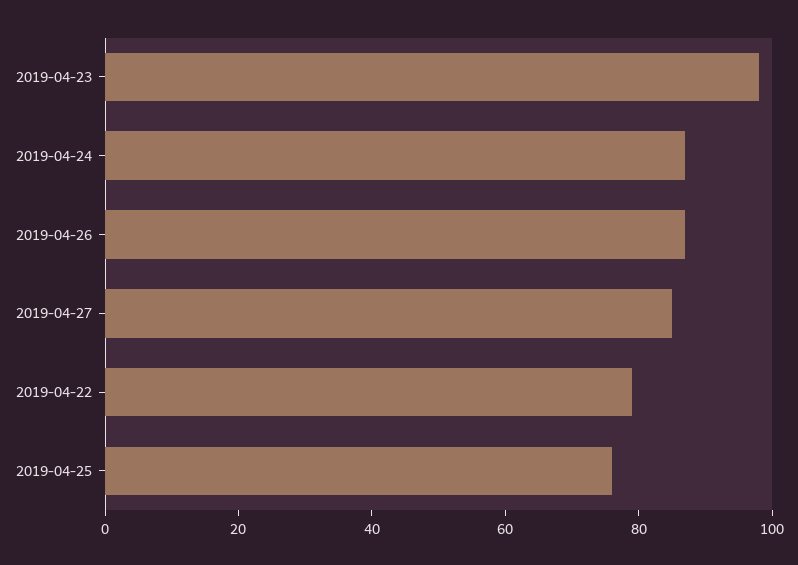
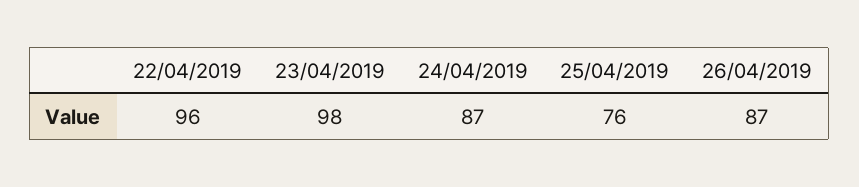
  {
    "2019-04-23": 98,
    "2019-04-24": 87,
    "2019-04-26": 87,
-   "2019-04-27": 85,
-   "2019-04-22": 80,
+   "2019-04-22": 96,
    "2019-04-25": 76
  }

